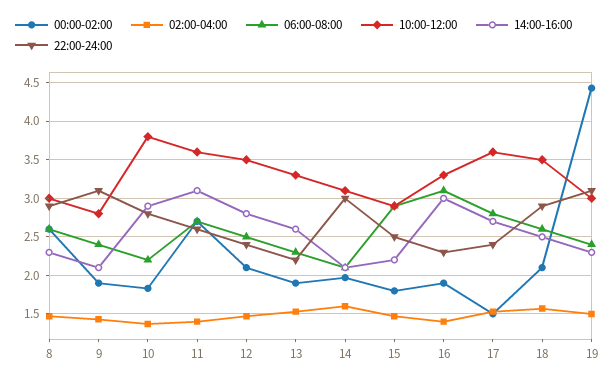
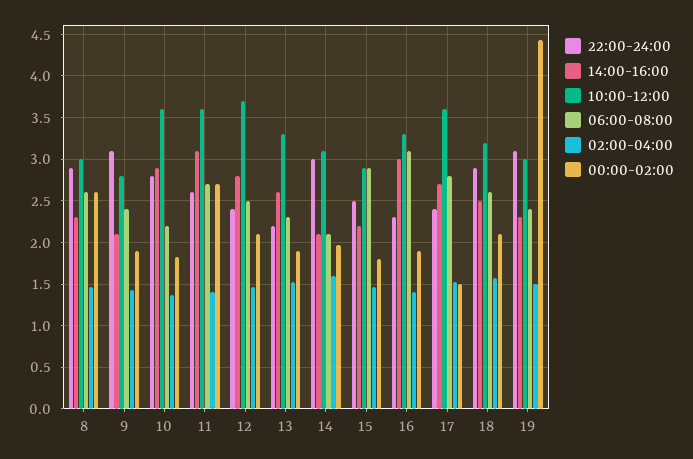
  {
    "00:00-02:00": {
      "8": 2.6,
      "9": 1.9,
      "10": 1.8,
      "11": 2.7,
      "12": 2.1,
      "13": 1.9,
      "14": 2,
      "15": 1.8,
      "16": 1.9,
      "17": 1.5,
      "18": 2.1,
      "19": 4.4
    },
    "02:00-04:00": {
      "8": 1.5,
      "9": 1.4,
      "10": 1.4,
      "11": 1.4,
      "12": 1.5,
      "13": 1.5,
      "14": 1.6,
      "15": 1.5,
      "16": 1.4,
      "17": 1.5,
      "18": 1.6,
      "19": 1.5
    },
    "06:00-08:00": {
      "8": 2.6,
      "9": 2.4,
      "10": 2.2,
      "11": 2.7,
      "12": 2.5,
      "13": 2.3,
      "14": 2.1,
      "15": 2.9,
      "16": 3.1,
      "17": 2.8,
      "18": 2.6,
      "19": 2.4
    },
    "10:00-12:00": {
      "8": 3,
      "9": 2.8,
-     "10": 3.8,
+     "10": 3.6,
      "11": 3.6,
-     "12": 3.5,
+     "12": 3.7,
      "13": 3.3,
      "14": 3.1,
      "15": 2.9,
      "16": 3.3,
      "17": 3.6,
-     "18": 3.5,
+     "18": 3.2,
      "19": 3
    },
    "14:00-16:00": {
      "8": 2.3,
      "9": 2.1,
      "10": 2.9,
      "11": 3.1,
      "12": 2.8,
      "13": 2.6,
      "14": 2.1,
      "15": 2.2,
      "16": 3,
      "17": 2.7,
      "18": 2.5,
      "19": 2.3
    },
    "22:00-24:00": {
      "8": 2.9,
      "9": 3.1,
      "10": 2.8,
      "11": 2.6,
      "12": 2.4,
      "13": 2.2,
      "14": 3,
      "15": 2.5,
      "16": 2.3,
      "17": 2.4,
      "18": 2.9,
      "19": 3.1
    }
  }

